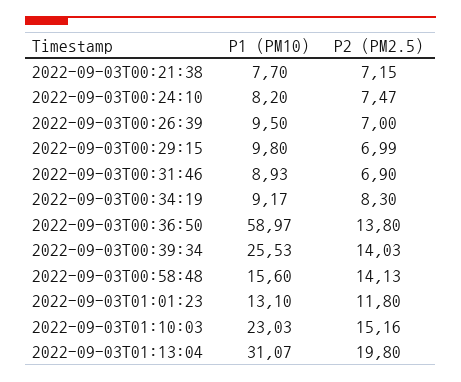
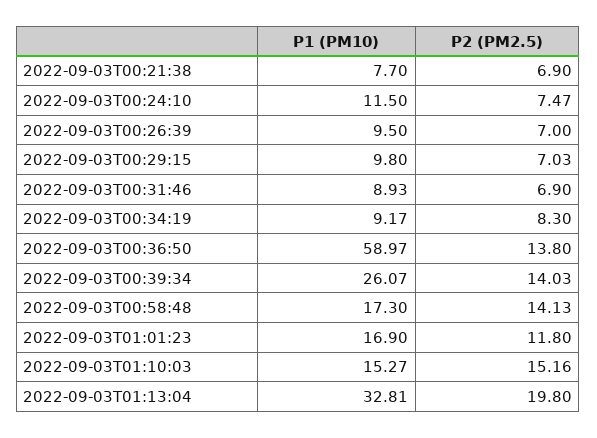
  {
    "P1 (PM10)": {
      "2022-09-03T00:21:38": 7.7,
-     "2022-09-03T00:24:10": 8.2,
+     "2022-09-03T00:24:10": 11.5,
      "2022-09-03T00:26:39": 9.5,
      "2022-09-03T00:29:15": 9.8,
      "2022-09-03T00:31:46": 8.93,
      "2022-09-03T00:34:19": 9.17,
      "2022-09-03T00:36:50": 58.97,
-     "2022-09-03T00:39:34": 25.53,
+     "2022-09-03T00:39:34": 26.07,
-     "2022-09-03T00:58:48": 15.6,
+     "2022-09-03T00:58:48": 17.3,
-     "2022-09-03T01:01:23": 13.1,
+     "2022-09-03T01:01:23": 16.9,
-     "2022-09-03T01:10:03": 23.03,
+     "2022-09-03T01:10:03": 15.27,
-     "2022-09-03T01:13:04": 31.07
+     "2022-09-03T01:13:04": 32.81
    },
    "P2 (PM2.5)": {
-     "2022-09-03T00:21:38": 7.15,
+     "2022-09-03T00:21:38": 6.9,
      "2022-09-03T00:24:10": 7.47,
      "2022-09-03T00:26:39": 7,
-     "2022-09-03T00:29:15": 6.99,
+     "2022-09-03T00:29:15": 7.03,
      "2022-09-03T00:31:46": 6.9,
      "2022-09-03T00:34:19": 8.3,
      "2022-09-03T00:36:50": 13.8,
      "2022-09-03T00:39:34": 14.03,
      "2022-09-03T00:58:48": 14.13,
      "2022-09-03T01:01:23": 11.8,
      "2022-09-03T01:10:03": 15.16,
      "2022-09-03T01:13:04": 19.8
    }
  }

